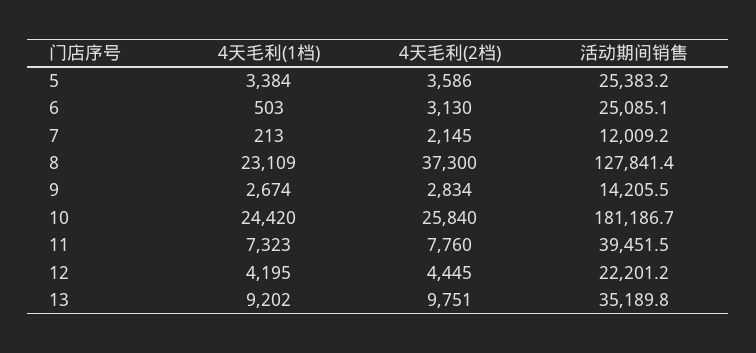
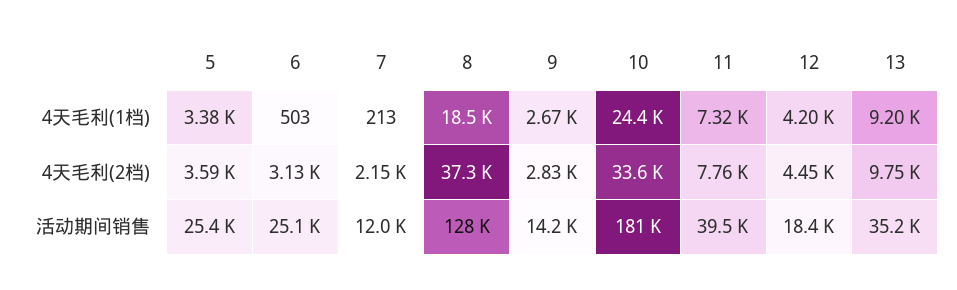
  {
    "4天毛利(1档)": {
      "5": 3384,
      "6": 503,
      "7": 213,
-     "8": 23109,
+     "8": 18500,
      "9": 2674,
      "10": 24420,
      "11": 7323,
      "12": 4195,
      "13": 9202
    },
    "4天毛利(2档)": {
      "5": 3586,
      "6": 3130,
      "7": 2145,
      "8": 37300,
      "9": 2834,
-     "10": 25840,
+     "10": 33600,
      "11": 7760,
      "12": 4445,
      "13": 9751
    },
    "活动期间销售": {
      "5": 25383.2,
      "6": 25085.1,
      "7": 12009.2,
      "8": 127841.4,
      "9": 14205.5,
      "10": 181186.7,
      "11": 39451.5,
-     "12": 22201.2,
+     "12": 18400,
      "13": 35189.8
    }
  }

